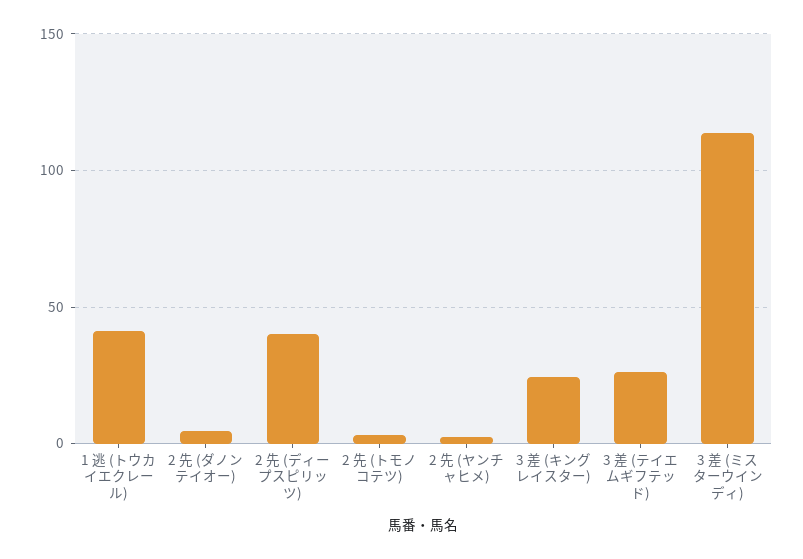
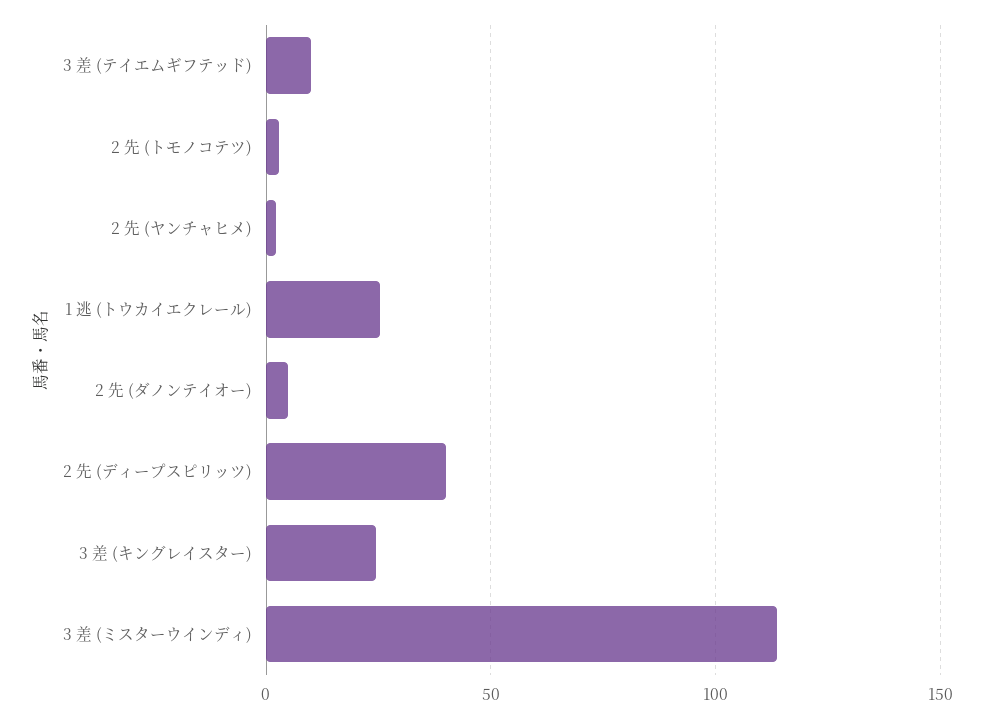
  {
-   "1 逃 (トウカイエクレール)": 40,
+   "1 逃 (トウカイエクレール)": 25,
    "2 先 (ダノンテイオー)": 5,
    "2 先 (ディープスピリッツ)": 40,
    "2 先 (トモノコテツ)": 5,
    "2 先 (ヤンチャヒメ)": 0,
    "3 差 (キングレイスター)": 25,
-   "3 差 (テイエムギフテッド)": 25,
+   "3 差 (テイエムギフテッド)": 10,
    "3 差 (ミスターウインディ)": 115
  }

